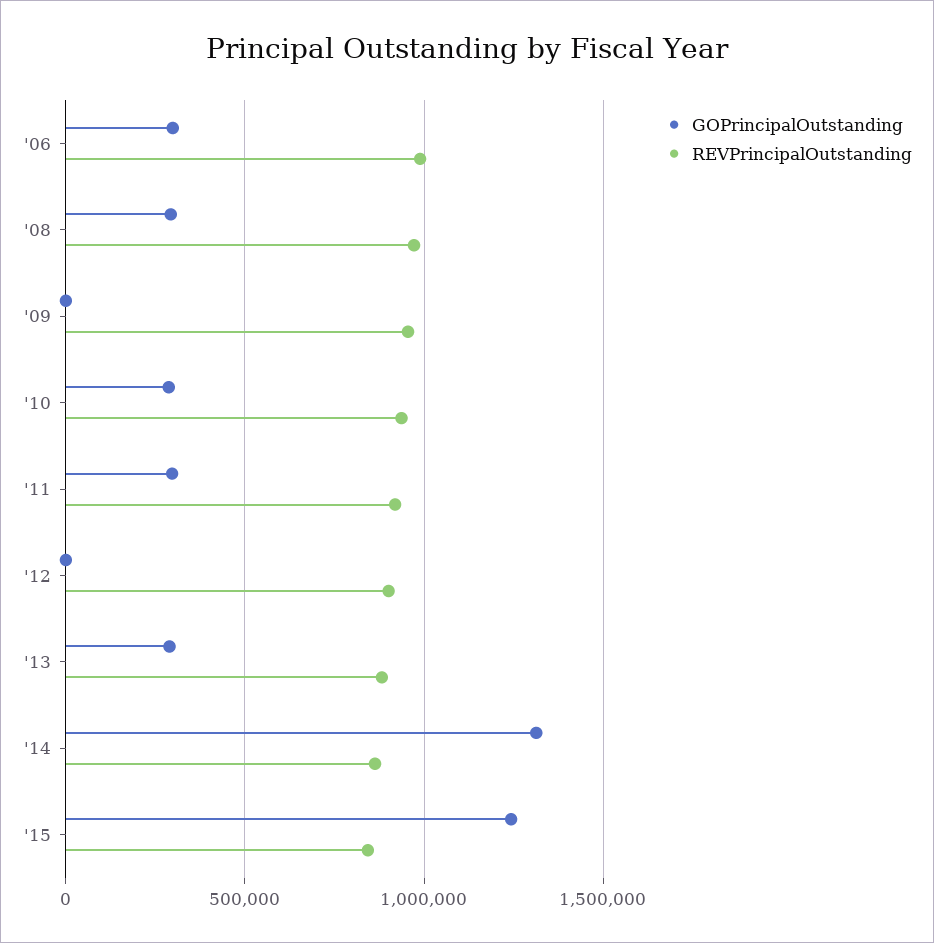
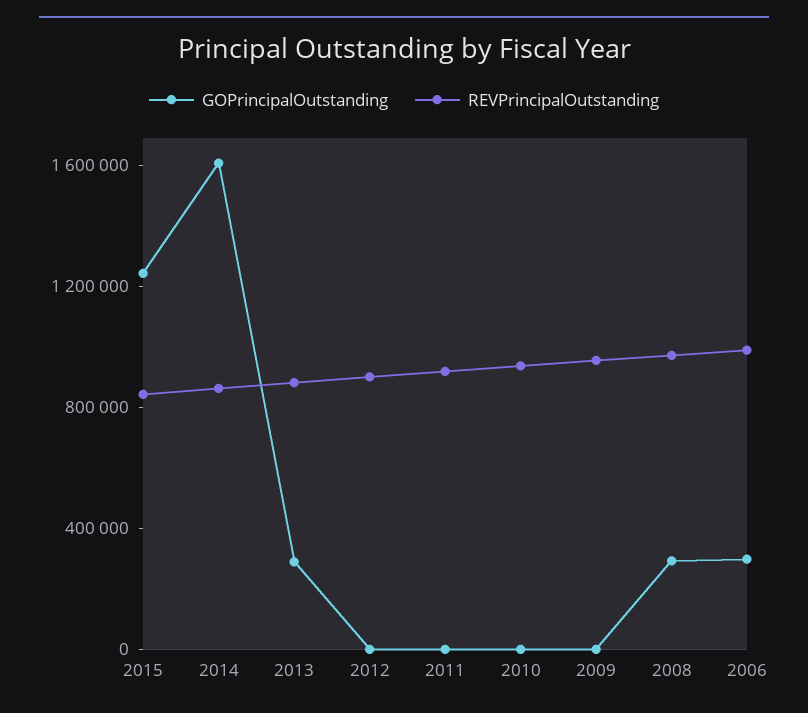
  {
    "GOPrincipalOutstanding": {
      "'06": 300000,
      "'08": 300000,
      "'09": 0,
-     "'10": 300000,
+     "'10": 0,
-     "'11": 300000,
+     "'11": 0,
      "'12": 0,
      "'13": 300000,
-     "'14": 1300000,
+     "'14": 1600000,
      "'15": 1250000
    },
    "REVPrincipalOutstanding": {
      "'06": 1000000,
      "'08": 950000,
      "'09": 950000,
      "'10": 950000,
      "'11": 900000,
      "'12": 900000,
      "'13": 900000,
      "'14": 850000,
      "'15": 850000
    }
  }

